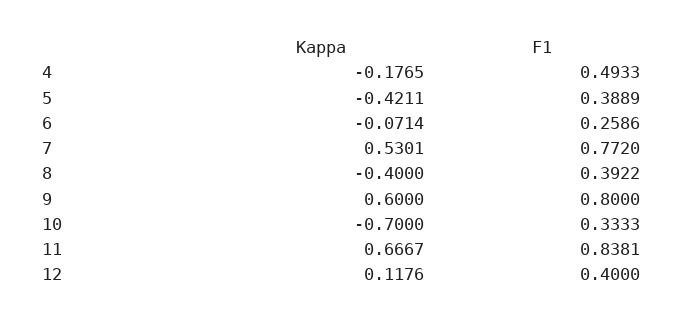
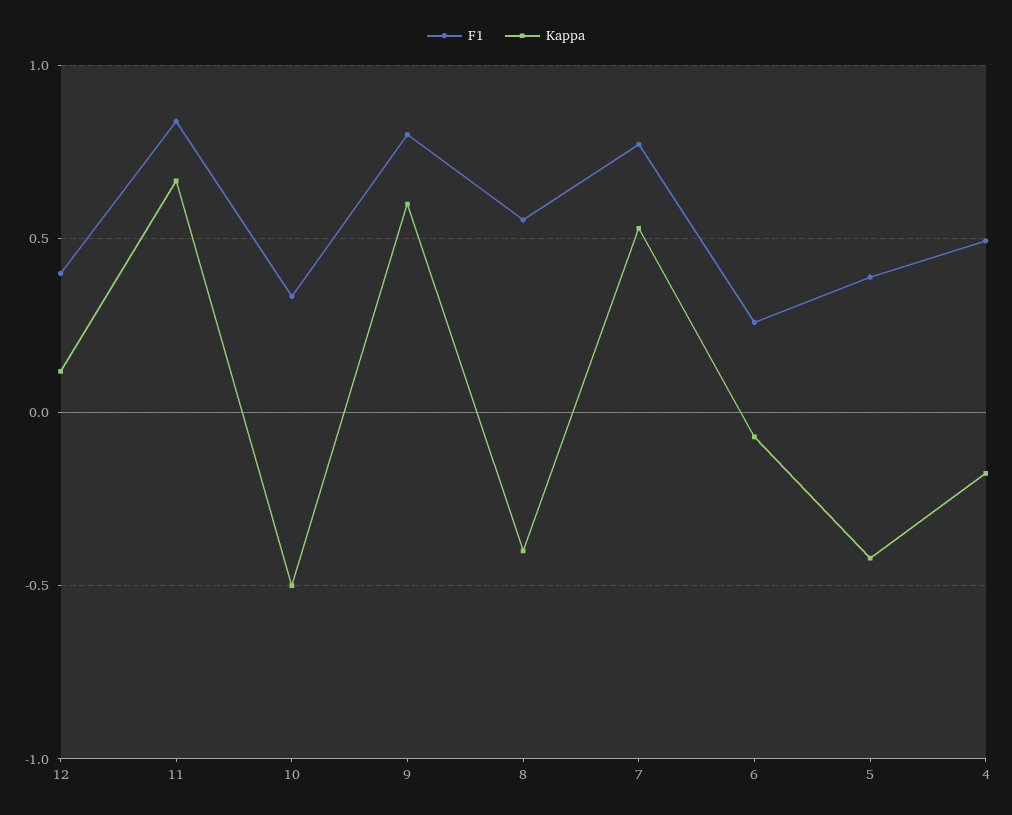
  {
    "Kappa": {
      "4": -0.1765,
      "5": -0.4211,
      "6": -0.0714,
      "7": 0.5301,
      "8": -0.4,
      "9": 0.6,
-     "10": -0.7,
+     "10": -0.5,
      "11": 0.6667,
      "12": 0.1176
    },
    "F1": {
      "4": 0.4933,
      "5": 0.3889,
      "6": 0.2586,
      "7": 0.772,
-     "8": 0.3922,
+     "8": 0.55,
      "9": 0.8,
      "10": 0.3333,
      "11": 0.8381,
      "12": 0.4
    }
  }

